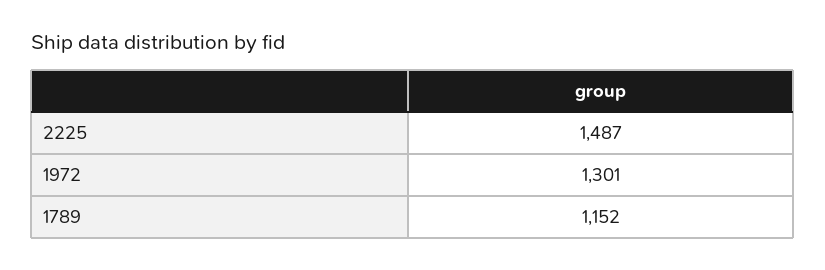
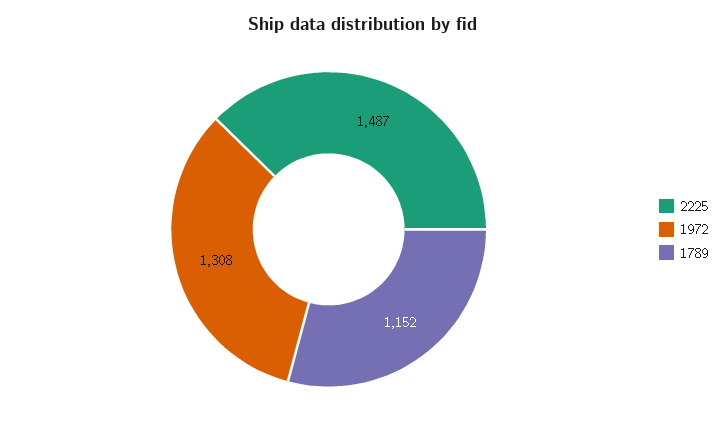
  {
    "2225": 1487,
-   "1972": 1301,
+   "1972": 1308,
    "1789": 1152
  }

